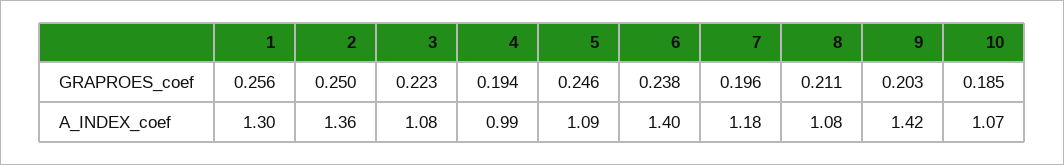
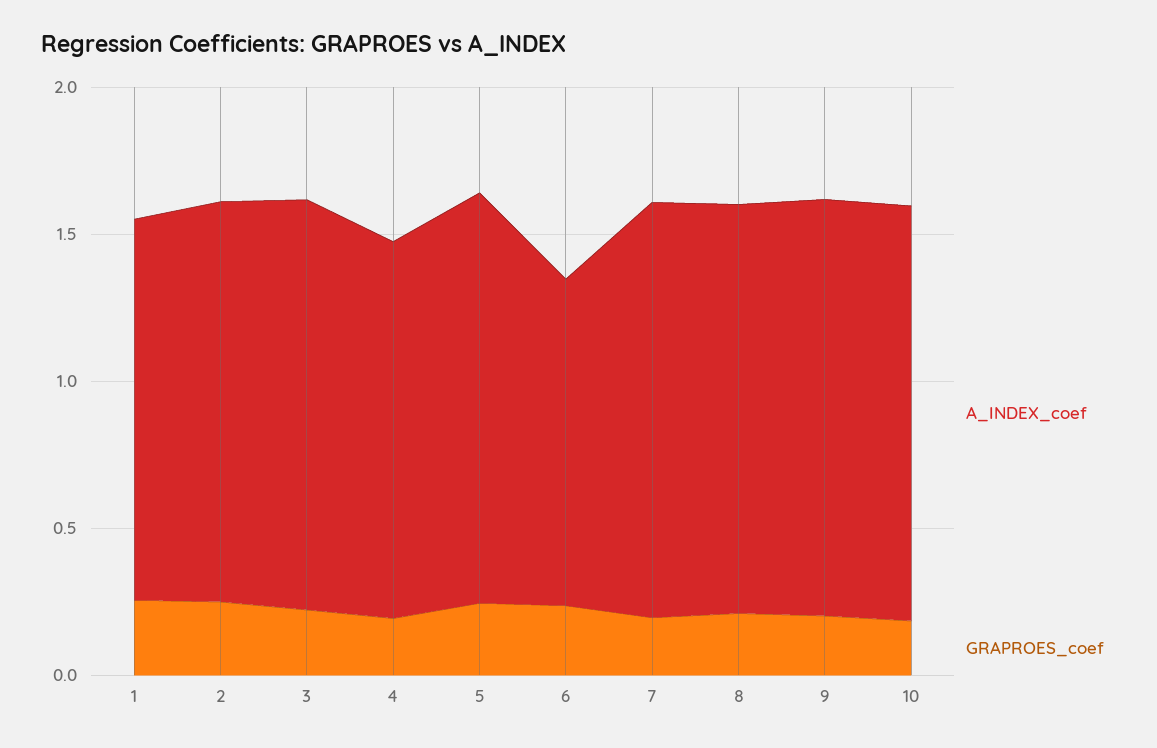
  {
    "GRAPROES_coef": {
      "1": 0.256,
      "2": 0.25,
      "3": 0.223,
      "4": 0.194,
      "5": 0.246,
      "6": 0.238,
      "7": 0.196,
      "8": 0.211,
      "9": 0.203,
      "10": 0.185
    },
    "A_INDEX_coef": {
      "1": 1.3,
      "2": 1.36,
-     "3": 1.08,
+     "3": 1.4,
-     "4": 0.99,
+     "4": 1.3,
-     "5": 1.09,
+     "5": 1.4,
-     "6": 1.4,
+     "6": 1.1,
-     "7": 1.18,
+     "7": 1.4,
-     "8": 1.08,
+     "8": 1.4,
      "9": 1.42,
-     "10": 1.07
+     "10": 1.4
    }
  }

